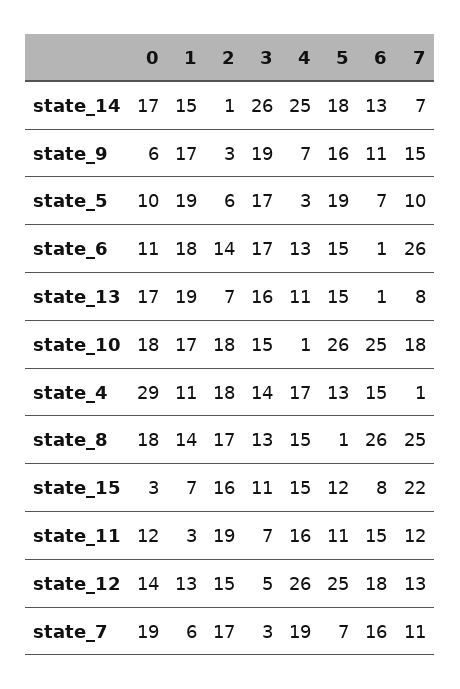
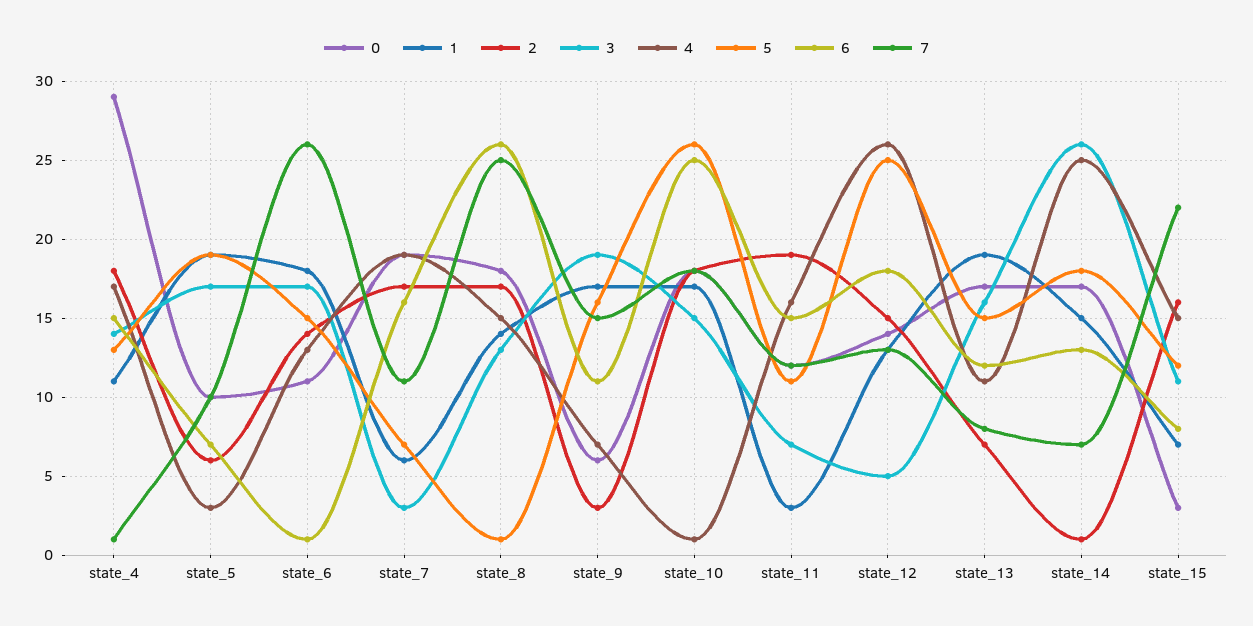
  {
    "0": {
      "state_14": 17,
      "state_9": 6,
      "state_5": 10,
      "state_6": 11,
      "state_13": 17,
      "state_10": 18,
      "state_4": 29,
      "state_8": 18,
      "state_15": 3,
      "state_11": 12,
      "state_12": 14,
      "state_7": 19
    },
    "1": {
      "state_14": 15,
      "state_9": 17,
      "state_5": 19,
      "state_6": 18,
      "state_13": 19,
      "state_10": 17,
      "state_4": 11,
      "state_8": 14,
      "state_15": 7,
      "state_11": 3,
      "state_12": 13,
      "state_7": 6
    },
    "2": {
      "state_14": 1,
      "state_9": 3,
      "state_5": 6,
      "state_6": 14,
      "state_13": 7,
      "state_10": 18,
      "state_4": 18,
      "state_8": 17,
      "state_15": 16,
      "state_11": 19,
      "state_12": 15,
      "state_7": 17
    },
    "3": {
      "state_14": 26,
      "state_9": 19,
      "state_5": 17,
      "state_6": 17,
      "state_13": 16,
      "state_10": 15,
      "state_4": 14,
      "state_8": 13,
      "state_15": 11,
      "state_11": 7,
      "state_12": 5,
      "state_7": 3
    },
    "4": {
      "state_14": 25,
      "state_9": 7,
      "state_5": 3,
      "state_6": 13,
      "state_13": 11,
      "state_10": 1,
      "state_4": 17,
      "state_8": 15,
      "state_15": 15,
      "state_11": 16,
      "state_12": 26,
      "state_7": 19
    },
    "5": {
      "state_14": 18,
      "state_9": 16,
      "state_5": 19,
      "state_6": 15,
      "state_13": 15,
      "state_10": 26,
      "state_4": 13,
      "state_8": 1,
      "state_15": 12,
      "state_11": 11,
      "state_12": 25,
      "state_7": 7
    },
    "6": {
      "state_14": 13,
      "state_9": 11,
      "state_5": 7,
      "state_6": 1,
-     "state_13": 1,
+     "state_13": 12,
      "state_10": 25,
      "state_4": 15,
      "state_8": 26,
      "state_15": 8,
      "state_11": 15,
      "state_12": 18,
      "state_7": 16
    },
    "7": {
      "state_14": 7,
      "state_9": 15,
      "state_5": 10,
      "state_6": 26,
      "state_13": 8,
      "state_10": 18,
      "state_4": 1,
      "state_8": 25,
      "state_15": 22,
      "state_11": 12,
      "state_12": 13,
      "state_7": 11
    }
  }

